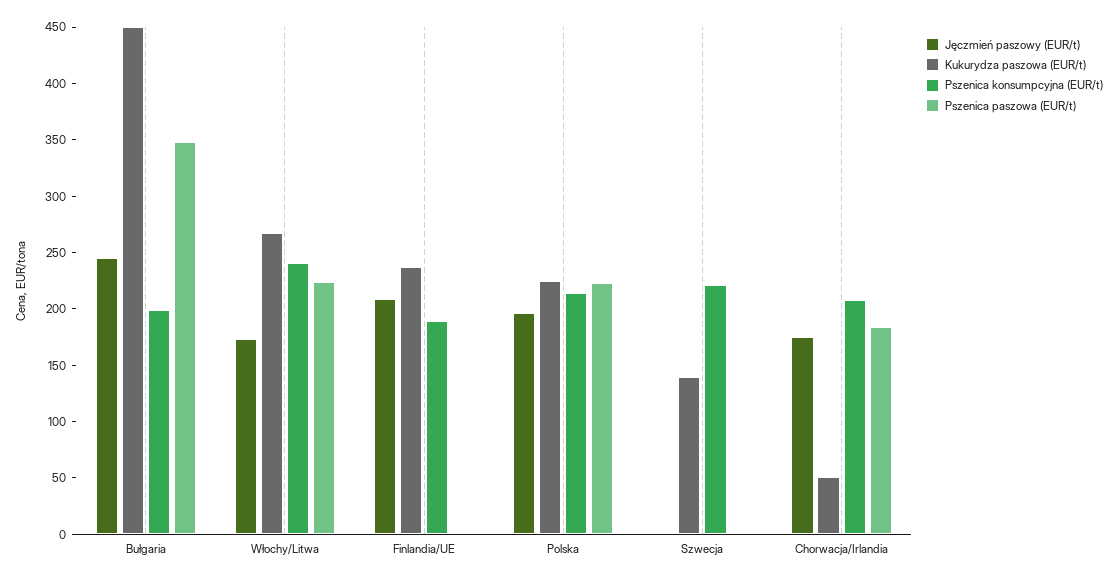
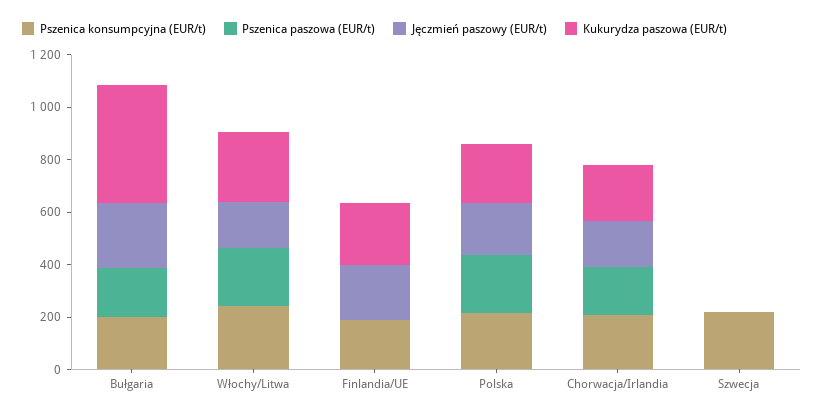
  {
    "Jęczmień paszowy (EUR/t)": {
      "Bułgaria": 250,
      "Włochy/Litwa": 170,
      "Finlandia/UE": 210,
      "Polska": 200,
      "Szwecja": 0,
      "Chorwacja/Irlandia": 180
    },
    "Kukurydza paszowa (EUR/t)": {
      "Bułgaria": 450,
      "Włochy/Litwa": 270,
      "Finlandia/UE": 240,
      "Polska": 230,
-     "Szwecja": 140,
+     "Szwecja": 0,
-     "Chorwacja/Irlandia": 50
+     "Chorwacja/Irlandia": 200
    },
    "Pszenica konsumpcyjna (EUR/t)": {
      "Bułgaria": 200,
      "Włochy/Litwa": 240,
      "Finlandia/UE": 190,
      "Polska": 210,
      "Szwecja": 220,
      "Chorwacja/Irlandia": 210
    },
    "Pszenica paszowa (EUR/t)": {
-     "Bułgaria": 350,
+     "Bułgaria": 200,
      "Włochy/Litwa": 220,
      "Finlandia/UE": 0,
      "Polska": 220,
      "Szwecja": 0,
      "Chorwacja/Irlandia": 180
    }
  }

